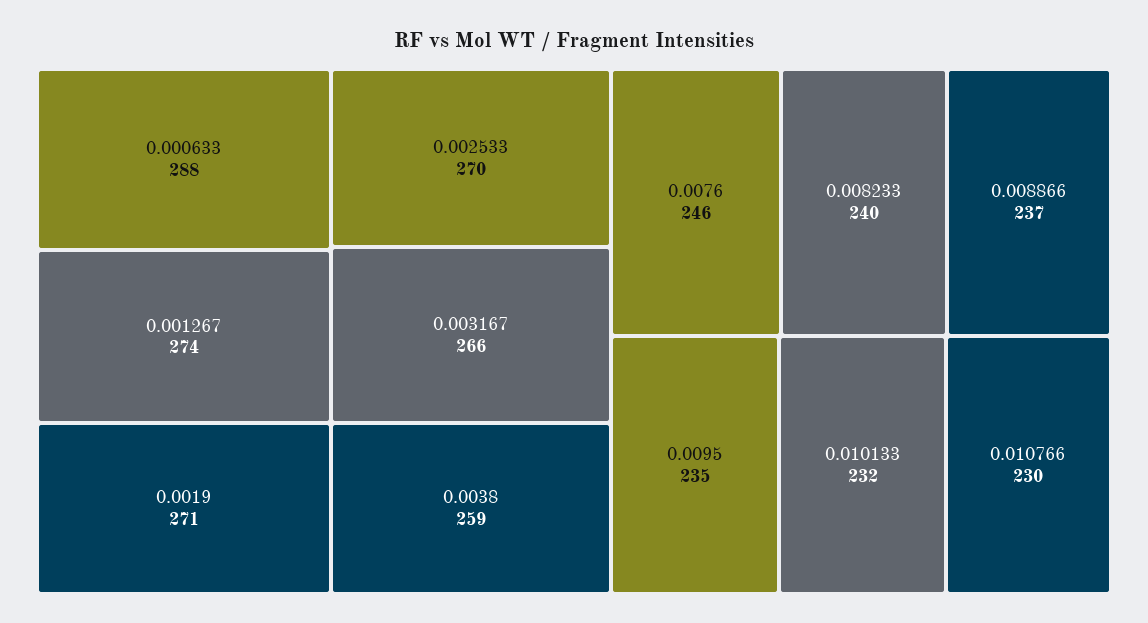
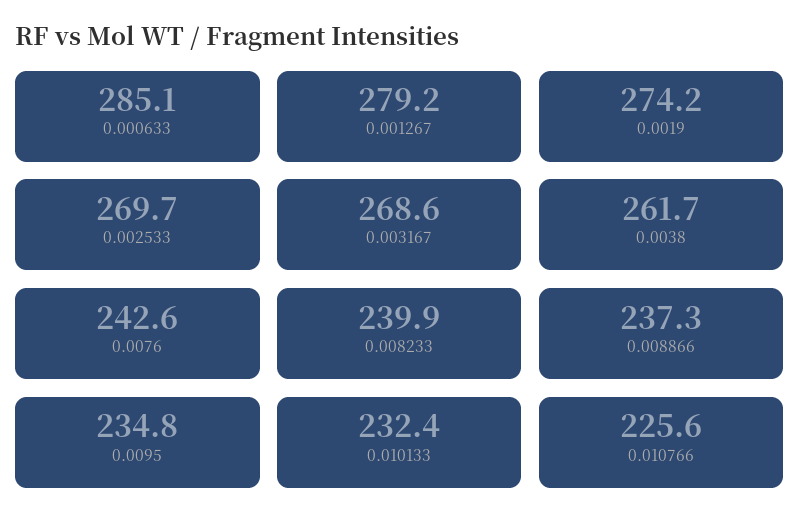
  {
-   "0.000633": 288,
+   "0.000633": 285.1,
-   "0.001267": 274,
+   "0.001267": 279.2,
-   "0.0019": 271,
+   "0.0019": 274.2,
    "0.002533": 269.7,
-   "0.003167": 266,
+   "0.003167": 268.6,
-   "0.0038": 259,
+   "0.0038": 261.7,
-   "0.0076": 246,
+   "0.0076": 242.6,
    "0.008233": 239.9,
    "0.008866": 237.3,
    "0.0095": 234.8,
    "0.010133": 232.4,
-   "0.010766": 230
+   "0.010766": 225.6
  }

